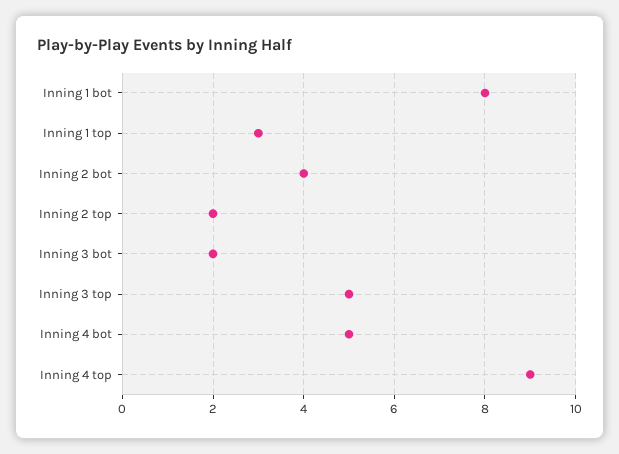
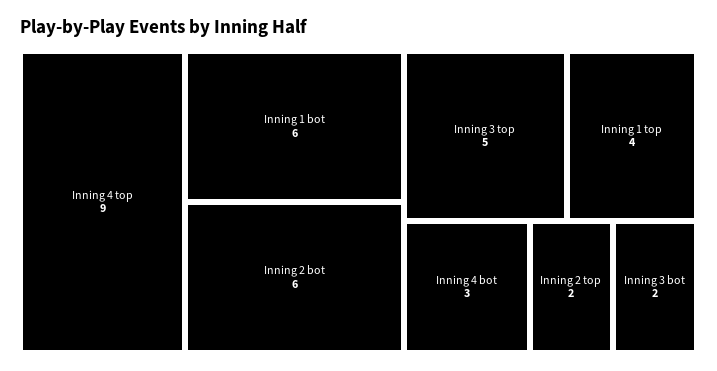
  {
-   "Inning 1 bot": 8,
+   "Inning 1 bot": 6,
-   "Inning 1 top": 3,
+   "Inning 1 top": 4,
-   "Inning 2 bot": 4,
+   "Inning 2 bot": 6,
    "Inning 2 top": 2,
    "Inning 3 bot": 2,
    "Inning 3 top": 5,
-   "Inning 4 bot": 5,
+   "Inning 4 bot": 3,
    "Inning 4 top": 9
  }

